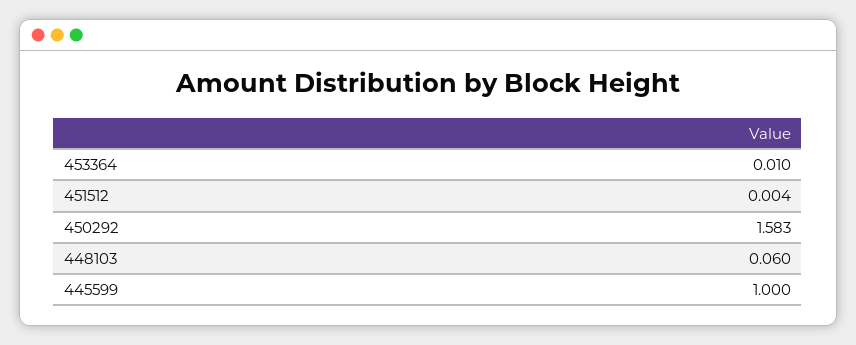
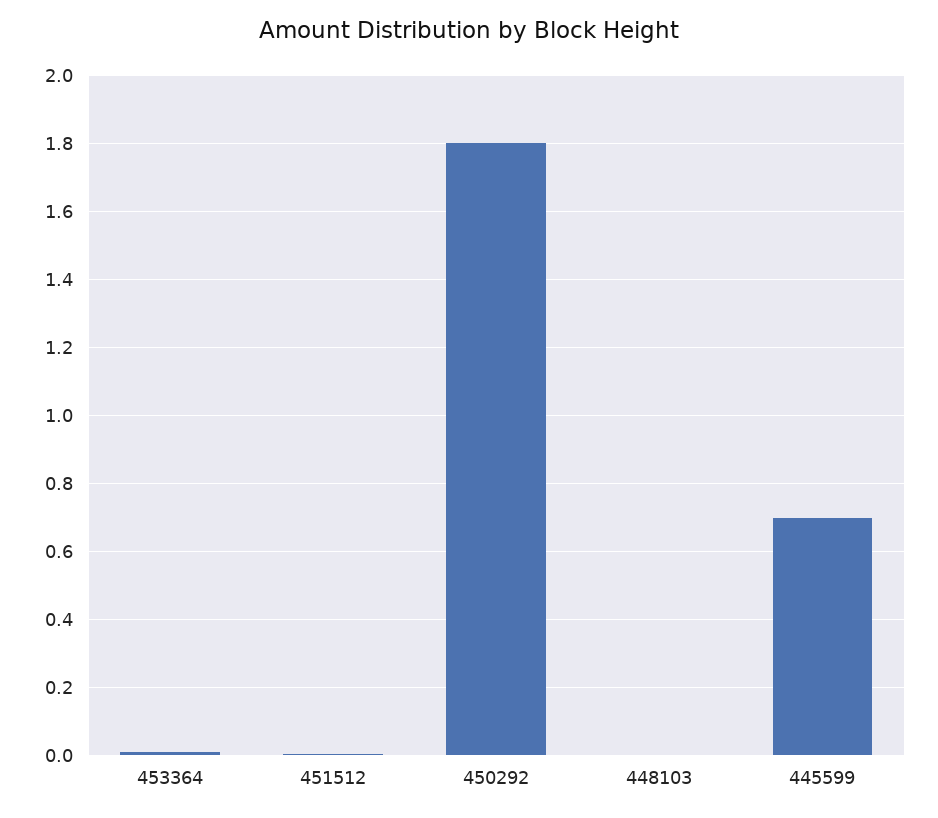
  {
    "453364": 0.01,
    "451512": 0.004,
-   "450292": 1.583,
+   "450292": 1.8,
-   "448103": 0.06,
+   "448103": 0,
-   "445599": 1
+   "445599": 0.7
  }

